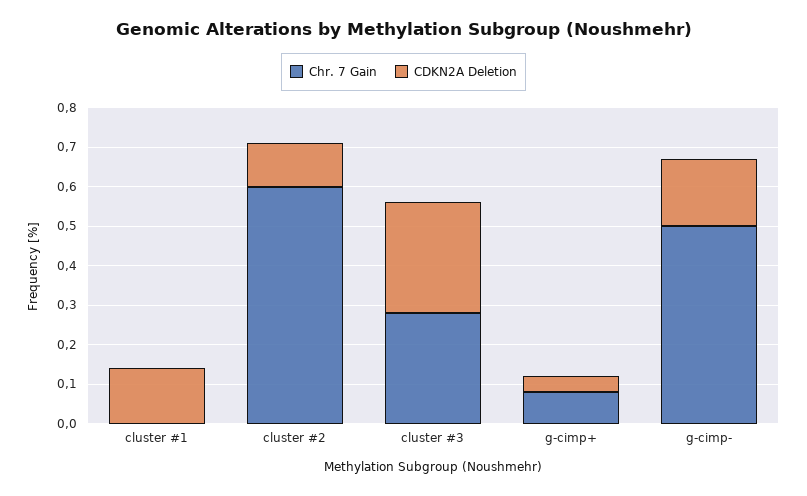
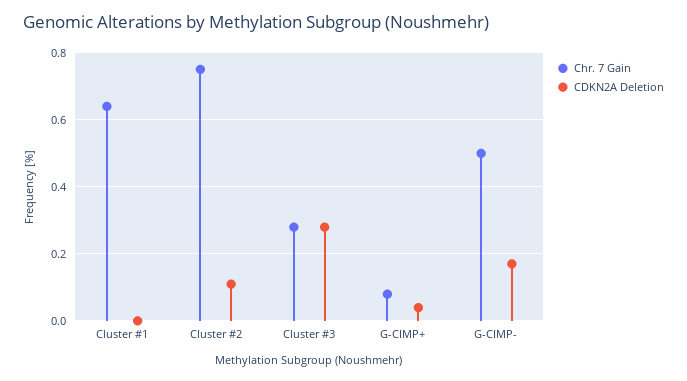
  {
    "Chr. 7 Gain": {
-     "cluster #1": 0,
+     "cluster #1": 0.65,
-     "cluster #2": 0.6,
+     "cluster #2": 0.75,
      "cluster #3": 0.3,
      "g-cimp+": 0.1,
      "g-cimp-": 0.5
    },
    "CDKN2A Deletion": {
-     "cluster #1": 0.15,
+     "cluster #1": 0,
      "cluster #2": 0.1,
      "cluster #3": 0.3,
      "g-cimp+": 0.05,
      "g-cimp-": 0.15
    }
  }

